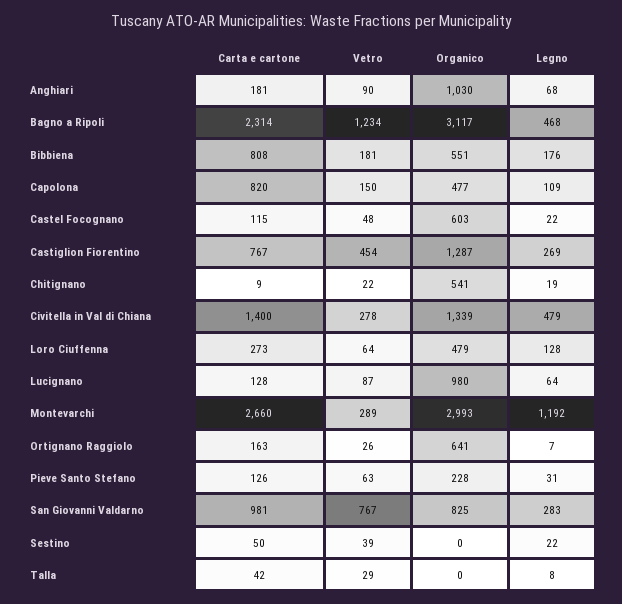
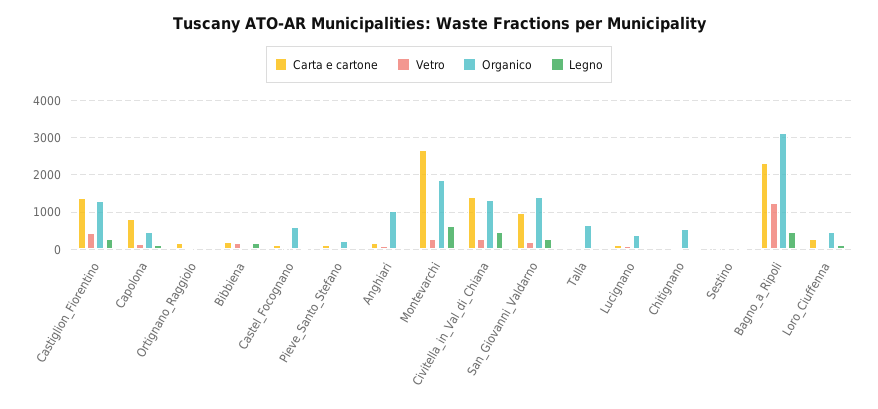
  {
    "Carta e cartone": {
      "Anghiari": 181,
      "Bagno a Ripoli": 2314,
-     "Bibbiena": 808,
+     "Bibbiena": 200,
      "Capolona": 820,
      "Castel Focognano": 115,
-     "Castiglion Fiorentino": 767,
+     "Castiglion Fiorentino": 1400,
      "Chitignano": 9,
      "Civitella in Val di Chiana": 1400,
      "Loro Ciuffenna": 273,
      "Lucignano": 128,
      "Montevarchi": 2660,
      "Ortignano Raggiolo": 163,
      "Pieve Santo Stefano": 126,
      "San Giovanni Valdarno": 981,
      "Sestino": 50,
      "Talla": 42
    },
    "Vetro": {
      "Anghiari": 90,
      "Bagno a Ripoli": 1234,
      "Bibbiena": 181,
      "Capolona": 150,
      "Castel Focognano": 48,
      "Castiglion Fiorentino": 454,
      "Chitignano": 22,
      "Civitella in Val di Chiana": 278,
      "Loro Ciuffenna": 64,
      "Lucignano": 87,
      "Montevarchi": 289,
      "Ortignano Raggiolo": 26,
      "Pieve Santo Stefano": 63,
-     "San Giovanni Valdarno": 767,
+     "San Giovanni Valdarno": 200,
      "Sestino": 39,
      "Talla": 29
    },
    "Organico": {
      "Anghiari": 1030,
      "Bagno a Ripoli": 3117,
-     "Bibbiena": 551,
+     "Bibbiena": 0,
      "Capolona": 477,
      "Castel Focognano": 603,
      "Castiglion Fiorentino": 1287,
      "Chitignano": 541,
      "Civitella in Val di Chiana": 1339,
      "Loro Ciuffenna": 479,
-     "Lucignano": 980,
+     "Lucignano": 400,
-     "Montevarchi": 2993,
+     "Montevarchi": 1800,
-     "Ortignano Raggiolo": 641,
+     "Ortignano Raggiolo": 0,
      "Pieve Santo Stefano": 228,
-     "San Giovanni Valdarno": 825,
+     "San Giovanni Valdarno": 1400,
      "Sestino": 0,
-     "Talla": 0
+     "Talla": 600
    },
    "Legno": {
      "Anghiari": 68,
      "Bagno a Ripoli": 468,
      "Bibbiena": 176,
      "Capolona": 109,
      "Castel Focognano": 22,
      "Castiglion Fiorentino": 269,
      "Chitignano": 19,
      "Civitella in Val di Chiana": 479,
      "Loro Ciuffenna": 128,
      "Lucignano": 64,
-     "Montevarchi": 1192,
+     "Montevarchi": 600,
      "Ortignano Raggiolo": 7,
      "Pieve Santo Stefano": 31,
      "San Giovanni Valdarno": 283,
      "Sestino": 22,
      "Talla": 8
    }
  }

